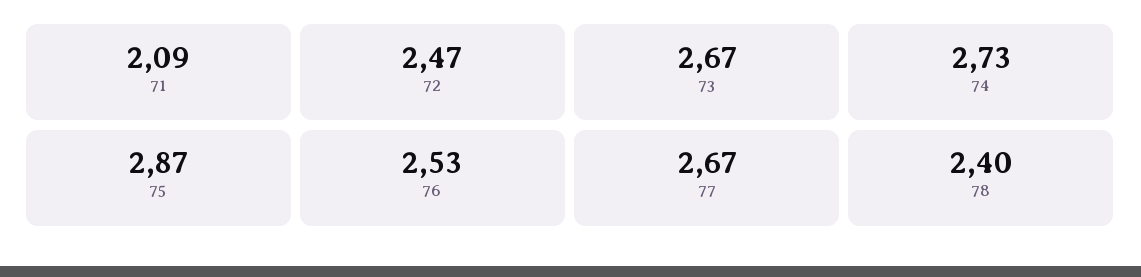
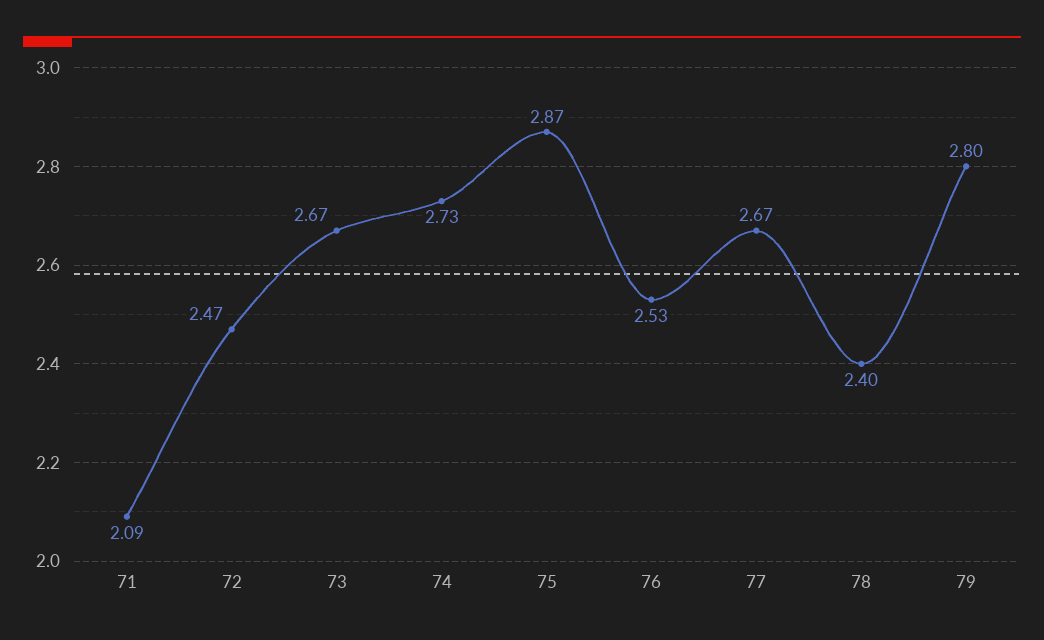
  {
    "71": 2.09,
    "72": 2.47,
    "73": 2.67,
    "74": 2.73,
    "75": 2.87,
    "76": 2.53,
    "77": 2.67,
-   "78": 2.4
+   "78": 2.4,
+   "79": 2.8
  }

